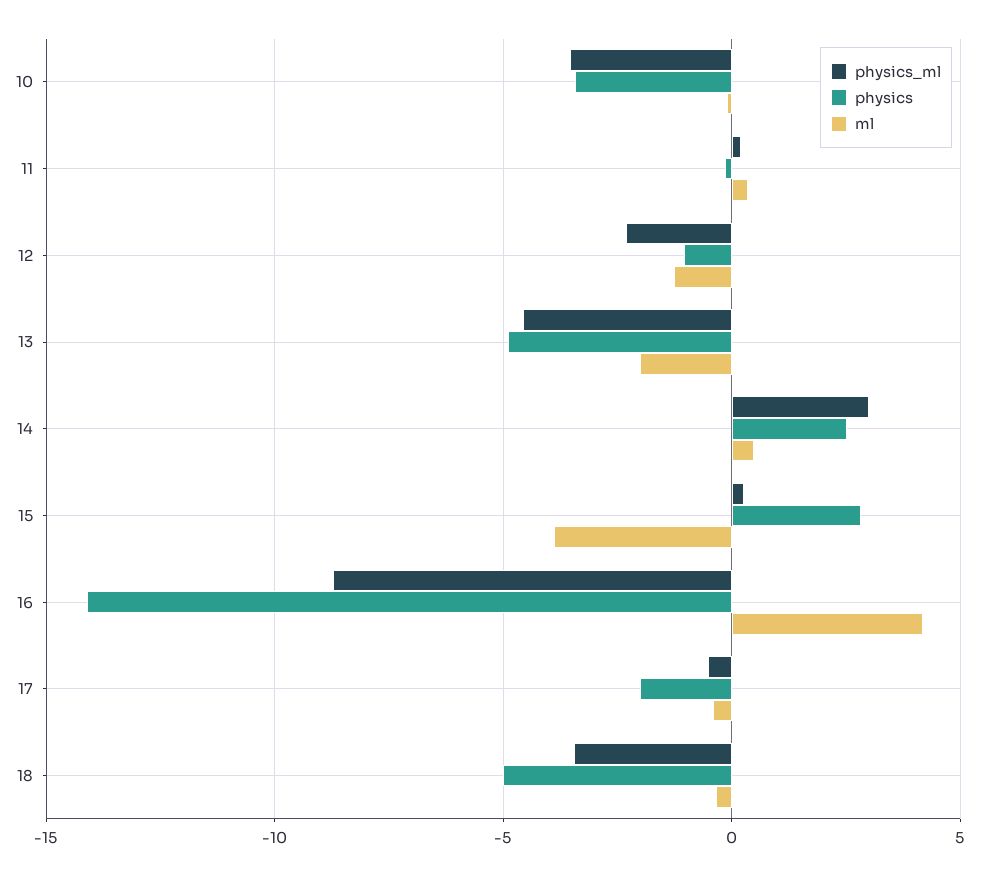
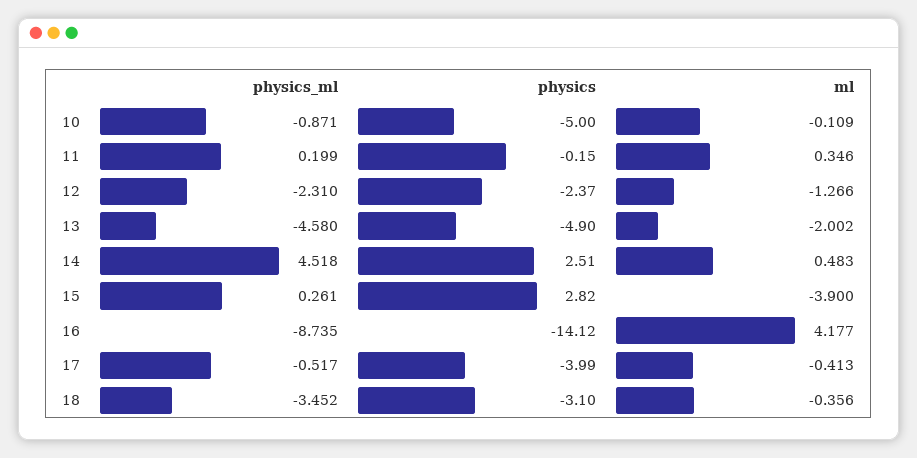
  {
    "physics_ml": {
-     "10": -3.5,
+     "10": -0.871,
      "11": 0.199,
      "12": -2.31,
      "13": -4.58,
-     "14": 3,
+     "14": 4.518,
      "15": 0.261,
      "16": -8.735,
      "17": -0.517,
      "18": -3.452
    },
    "physics": {
-     "10": -3.5,
+     "10": -5,
      "11": -0.15,
-     "12": -1,
+     "12": -2.37,
      "13": -4.9,
      "14": 2.51,
      "15": 2.82,
      "16": -14.12,
-     "17": -2,
+     "17": -3.99,
-     "18": -5
+     "18": -3.1
    },
    "ml": {
      "10": -0.109,
      "11": 0.346,
      "12": -1.266,
      "13": -2.002,
      "14": 0.483,
      "15": -3.9,
      "16": 4.177,
      "17": -0.413,
      "18": -0.356
    }
  }

